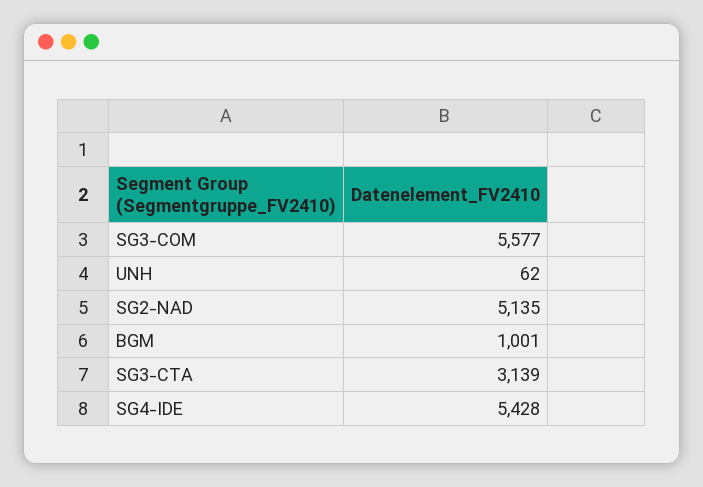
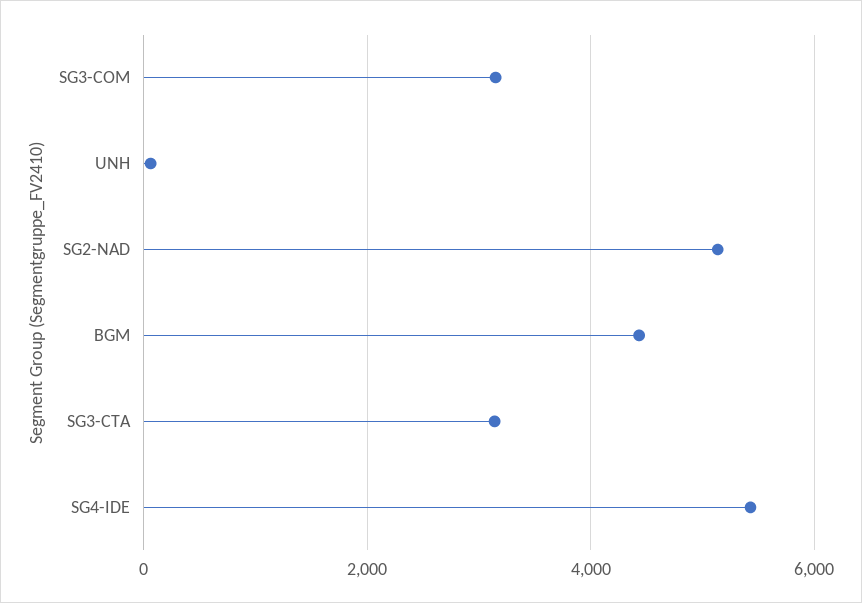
  {
-   "SG3-COM": 5577,
+   "SG3-COM": 3200,
    "UNH": 62,
    "SG2-NAD": 5135,
-   "BGM": 1001,
+   "BGM": 4400,
    "SG3-CTA": 3139,
    "SG4-IDE": 5428
  }

